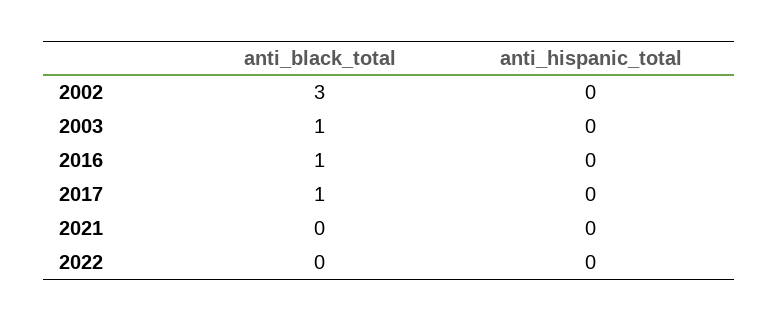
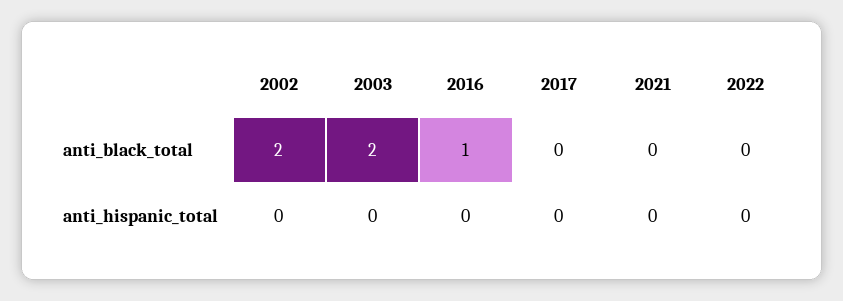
  {
    "anti_black_total": {
-     "2002": 3,
+     "2002": 2,
-     "2003": 1,
+     "2003": 2,
      "2016": 1,
-     "2017": 1,
+     "2017": 0,
      "2021": 0,
      "2022": 0
    },
    "anti_hispanic_total": {
      "2002": 0,
      "2003": 0,
      "2016": 0,
      "2017": 0,
      "2021": 0,
      "2022": 0
    }
  }

